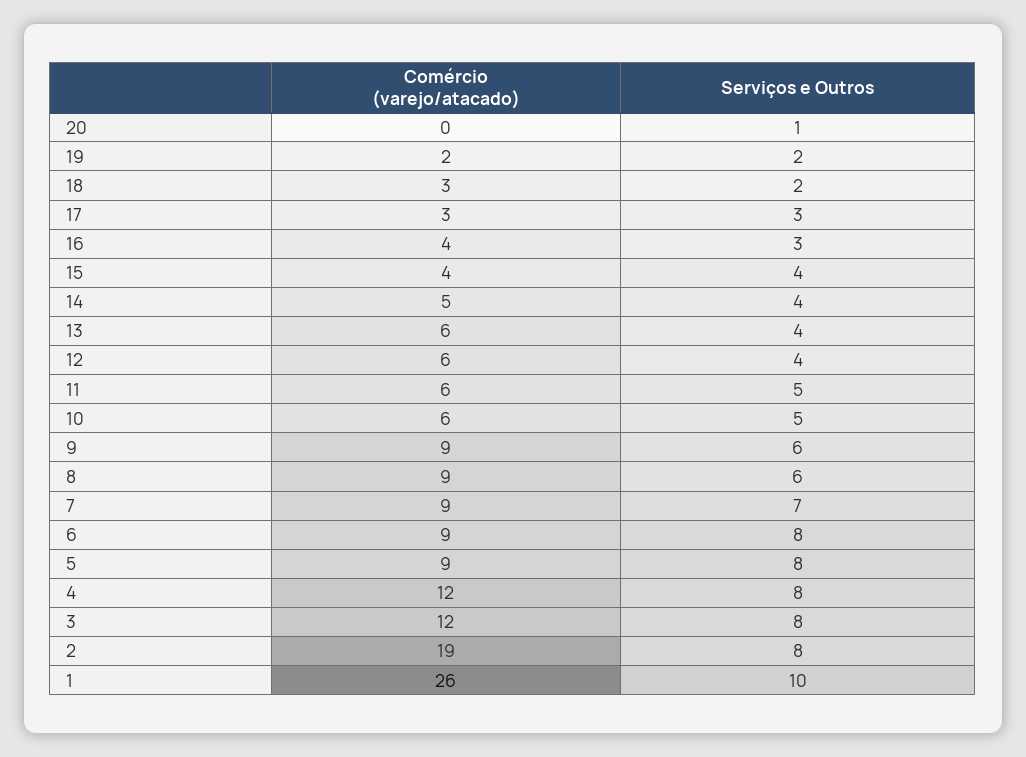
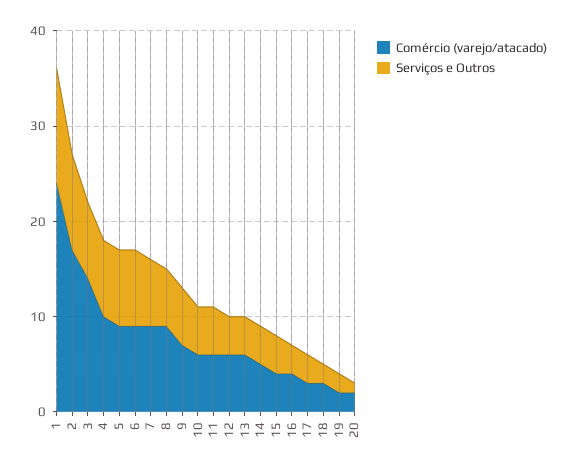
  {
    "Comércio (varejo/atacado)": {
-     "20": 0,
+     "20": 2,
      "19": 2,
      "18": 3,
      "17": 3,
      "16": 4,
      "15": 4,
      "14": 5,
      "13": 6,
      "12": 6,
      "11": 6,
      "10": 6,
-     "9": 9,
+     "9": 7,
      "8": 9,
      "7": 9,
      "6": 9,
      "5": 9,
-     "4": 12,
+     "4": 10,
-     "3": 12,
+     "3": 14,
-     "2": 19,
+     "2": 17,
-     "1": 26
+     "1": 24
    },
    "Serviços e Outros": {
      "20": 1,
      "19": 2,
      "18": 2,
      "17": 3,
      "16": 3,
      "15": 4,
      "14": 4,
      "13": 4,
      "12": 4,
      "11": 5,
      "10": 5,
      "9": 6,
      "8": 6,
      "7": 7,
      "6": 8,
      "5": 8,
      "4": 8,
      "3": 8,
-     "2": 8,
+     "2": 10,
-     "1": 10
+     "1": 12
    }
  }

